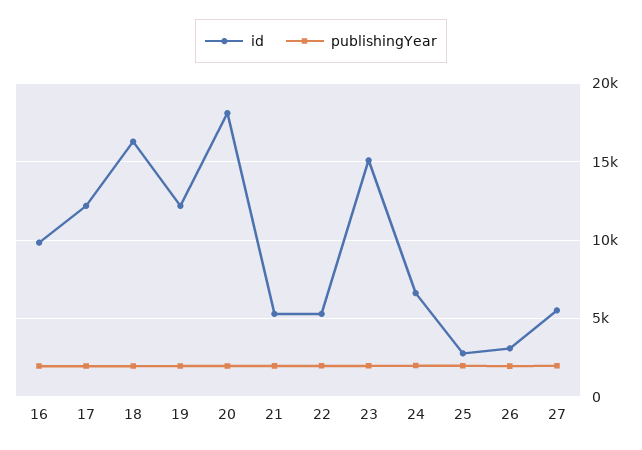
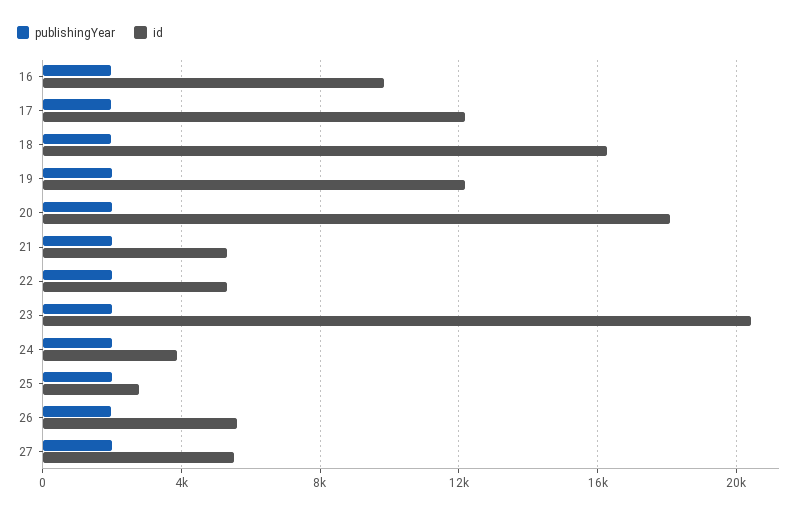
  {
    "id": {
      "16": 10000,
      "17": 12000,
      "18": 16500,
      "19": 12000,
      "20": 18000,
      "21": 5500,
      "22": 5500,
-     "23": 15000,
+     "23": 20500,
-     "24": 6500,
+     "24": 4000,
      "25": 3000,
-     "26": 3000,
+     "26": 5500,
      "27": 5500
    },
    "publishingYear": {
      "16": 2000,
      "17": 2000,
      "18": 2000,
      "19": 2000,
      "20": 2000,
      "21": 2000,
      "22": 2000,
      "23": 2000,
      "24": 2000,
      "25": 2000,
      "26": 2000,
      "27": 2000
    }
  }

